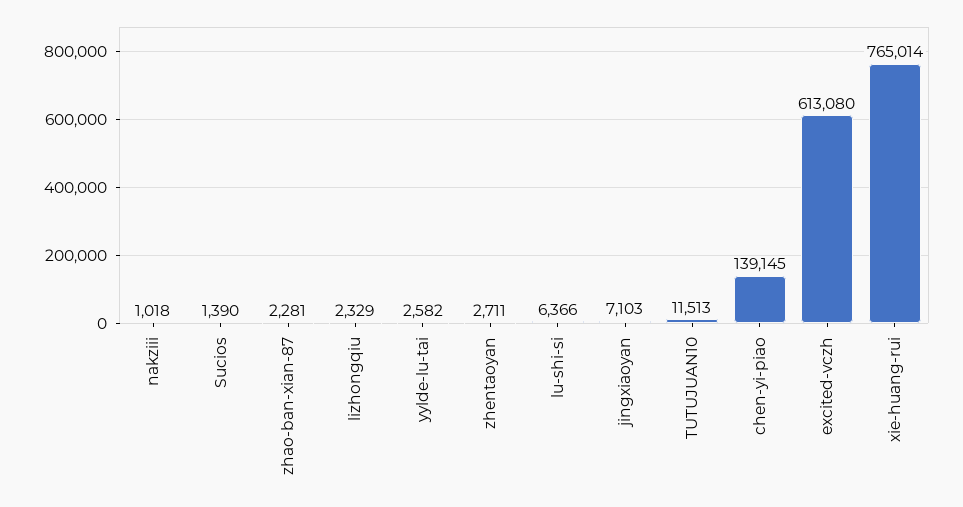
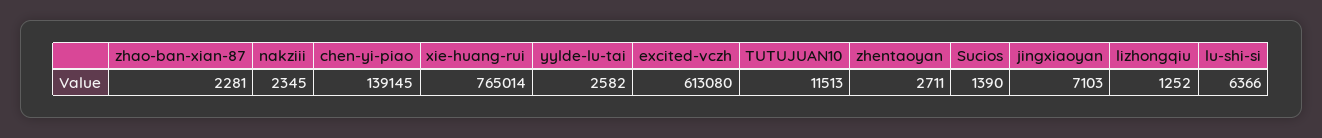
  {
-   "nakziii": 1018,
+   "nakziii": 2345,
    "Sucios": 1390,
    "zhao-ban-xian-87": 2281,
-   "lizhongqiu": 2329,
+   "lizhongqiu": 1252,
    "yylde-lu-tai": 2582,
    "zhentaoyan": 2711,
    "lu-shi-si": 6366,
    "jingxiaoyan": 7103,
    "TUTUJUAN10": 11513,
    "chen-yi-piao": 139145,
    "excited-vczh": 613080,
    "xie-huang-rui": 765014
  }

